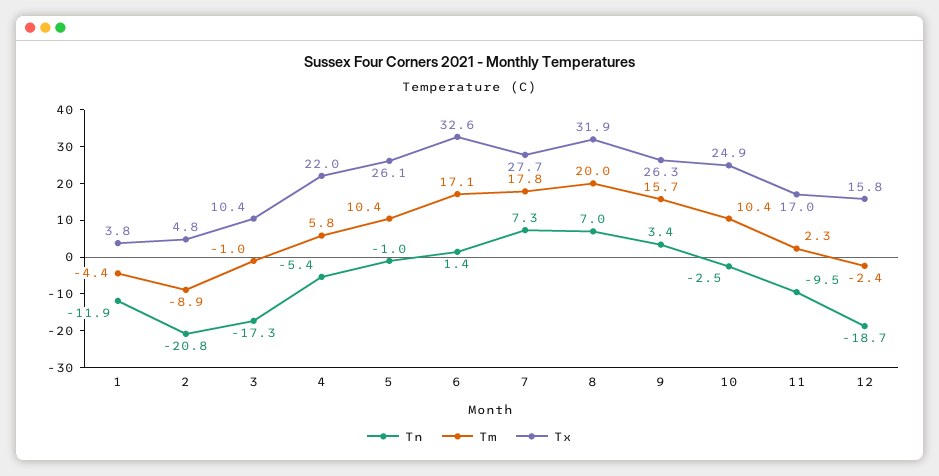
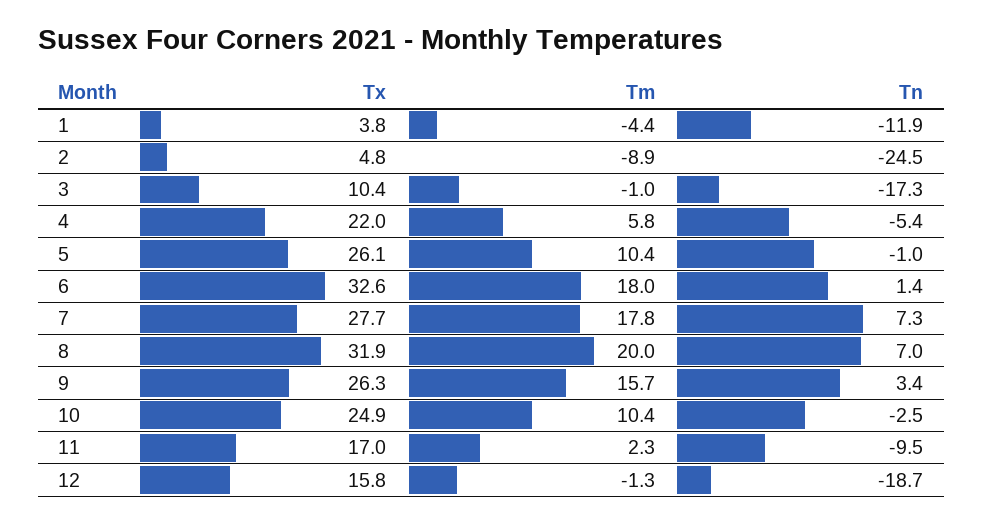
  {
    "Tn": {
      "1": -11.9,
-     "2": -20.8,
+     "2": -24.5,
      "3": -17.3,
      "4": -5.4,
      "5": -1,
      "6": 1.4,
      "7": 7.3,
      "8": 7,
      "9": 3.4,
      "10": -2.5,
      "11": -9.5,
      "12": -18.7
    },
    "Tm": {
      "1": -4.4,
      "2": -8.9,
      "3": -1,
      "4": 5.8,
      "5": 10.4,
-     "6": 17.1,
+     "6": 18,
      "7": 17.8,
      "8": 20,
      "9": 15.7,
      "10": 10.4,
      "11": 2.3,
-     "12": -2.4
+     "12": -1.3
    },
    "Tx": {
      "1": 3.8,
      "2": 4.8,
      "3": 10.4,
      "4": 22,
      "5": 26.1,
      "6": 32.6,
      "7": 27.7,
      "8": 31.9,
      "9": 26.3,
      "10": 24.9,
      "11": 17,
      "12": 15.8
    }
  }

